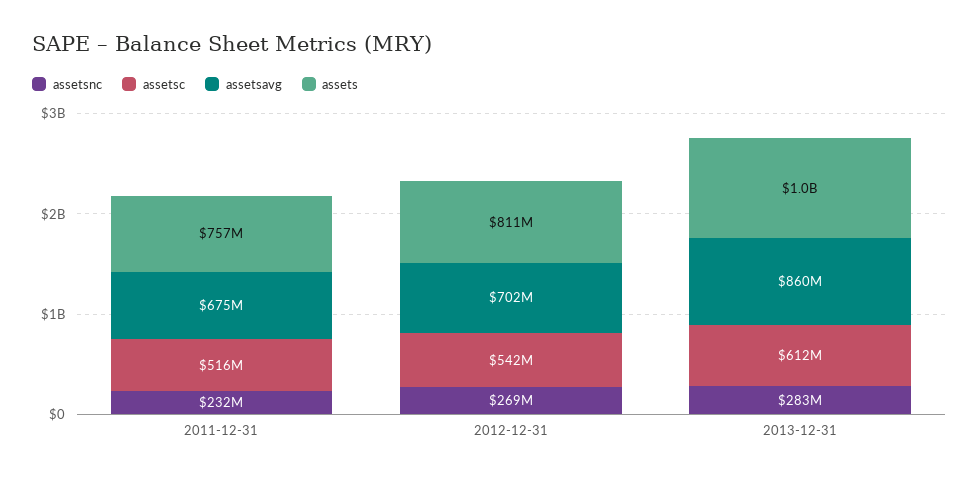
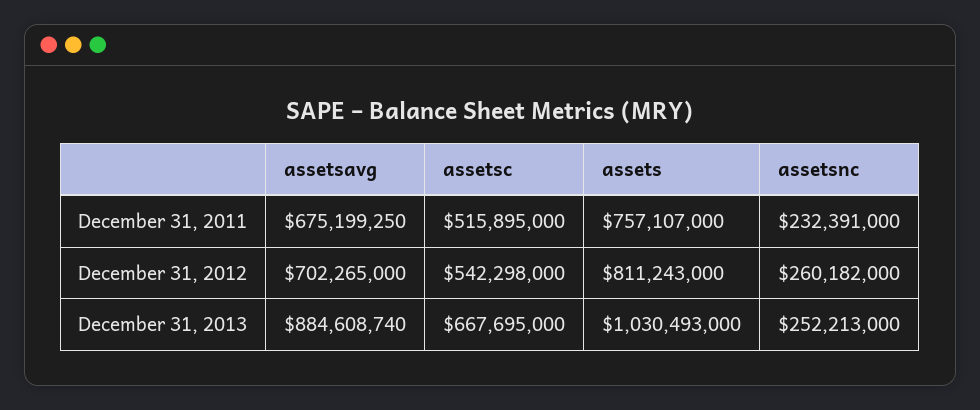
  {
    "assetsnc": {
      "2011-12-31": 232391000,
-     "2012-12-31": 269000000,
+     "2012-12-31": 260182000,
-     "2013-12-31": 283000000
+     "2013-12-31": 252213000
    },
    "assetsc": {
      "2011-12-31": 515895000,
      "2012-12-31": 542298000,
-     "2013-12-31": 612000000
+     "2013-12-31": 667695000
    },
    "assetsavg": {
      "2011-12-31": 675199250,
      "2012-12-31": 702265000,
-     "2013-12-31": 860000000
+     "2013-12-31": 884608740
    },
    "assets": {
      "2011-12-31": 757107000,
      "2012-12-31": 811243000,
      "2013-12-31": 1030493000
    }
  }

